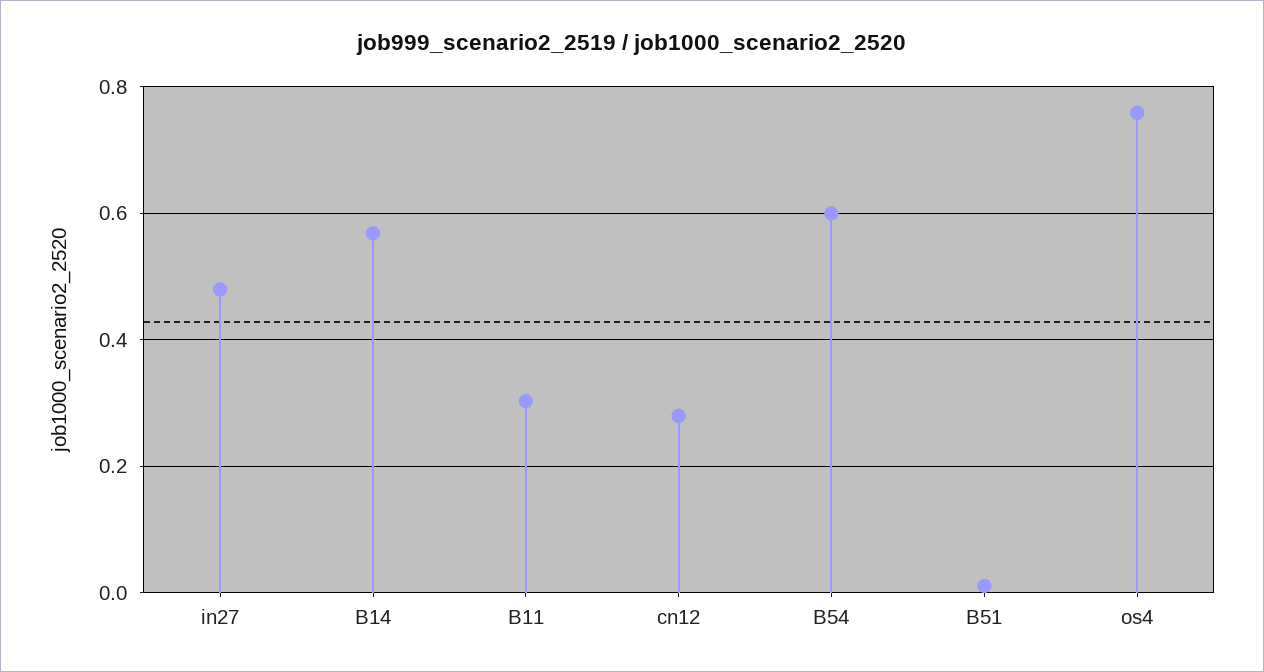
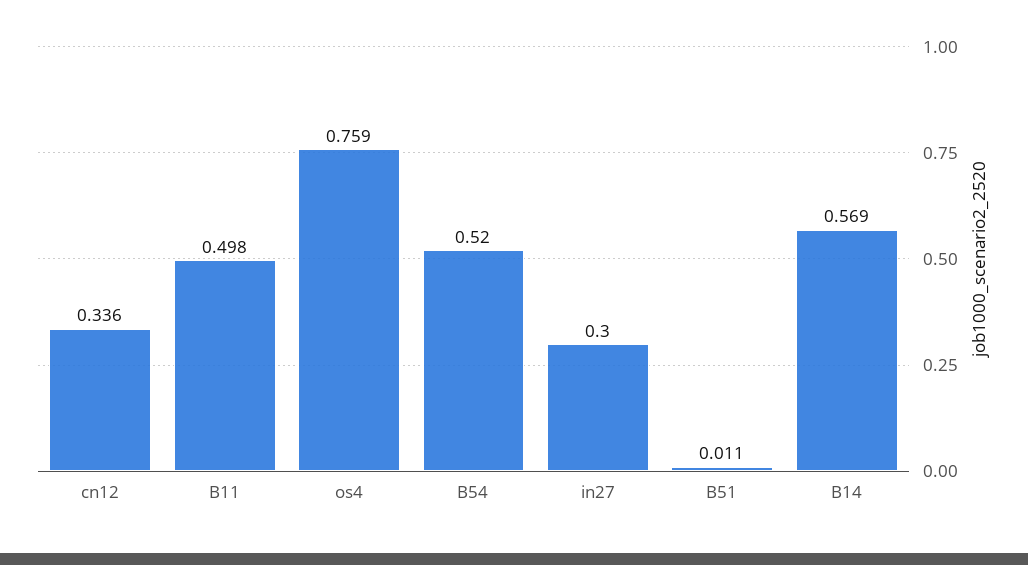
  {
-   "in27": 0.48,
+   "in27": 0.3,
    "B14": 0.569,
-   "B11": 0.3,
+   "B11": 0.498,
-   "cn12": 0.28,
+   "cn12": 0.336,
-   "B54": 0.6,
+   "B54": 0.52,
    "B51": 0.011,
    "os4": 0.759
  }

